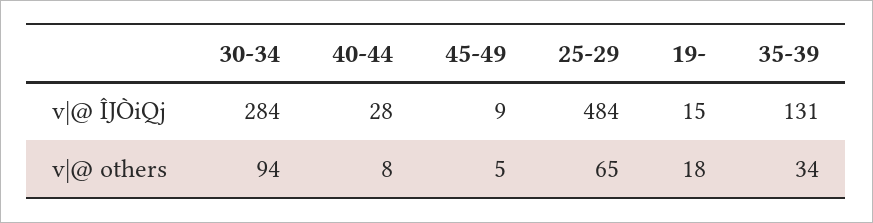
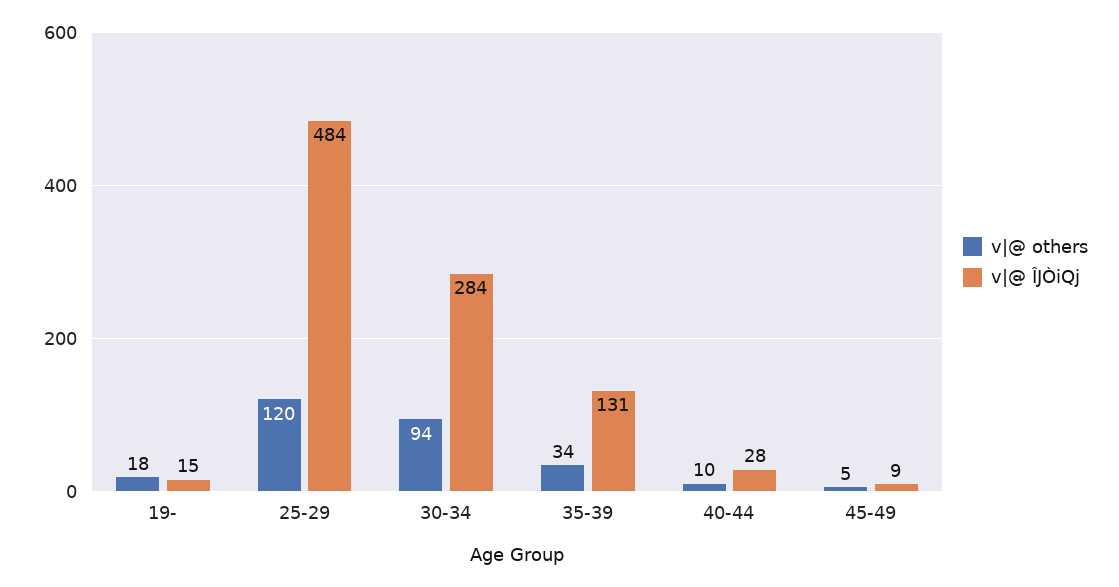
  {
    "v|@ ÎJÒiQj": {
      "30-34": 284,
      "40-44": 28,
      "45-49": 9,
      "25-29": 484,
      "19-": 15,
      "35-39": 131
    },
    "v|@ others": {
      "30-34": 94,
-     "40-44": 8,
+     "40-44": 10,
      "45-49": 5,
-     "25-29": 65,
+     "25-29": 120,
      "19-": 18,
      "35-39": 34
    }
  }

